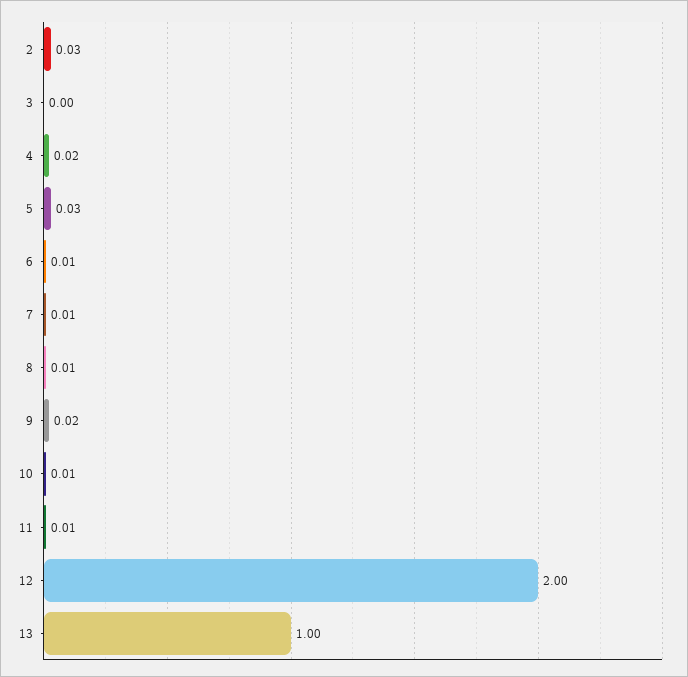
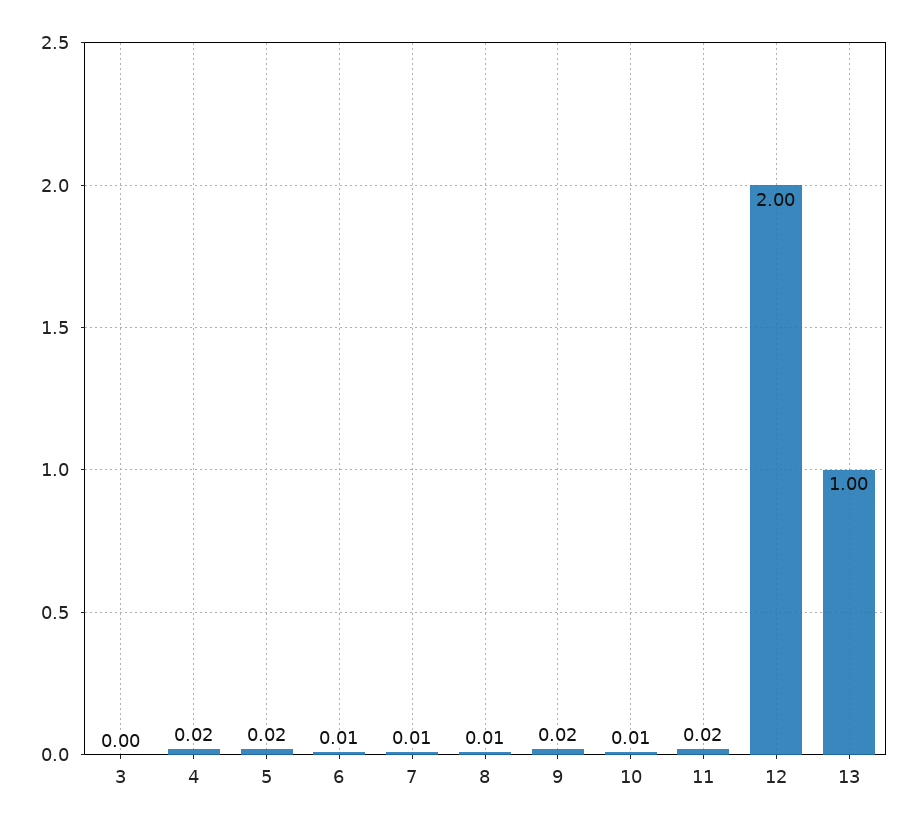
  {
-   "2": 0.03,
    "3": 0,
    "4": 0.02,
-   "5": 0.03,
+   "5": 0.02,
    "6": 0.01,
    "7": 0.01,
    "8": 0.01,
    "9": 0.02,
    "10": 0.01,
-   "11": 0.01,
+   "11": 0.02,
    "12": 2,
    "13": 1
  }

